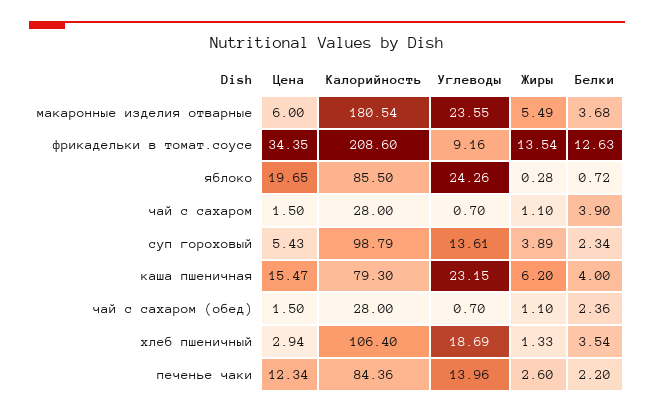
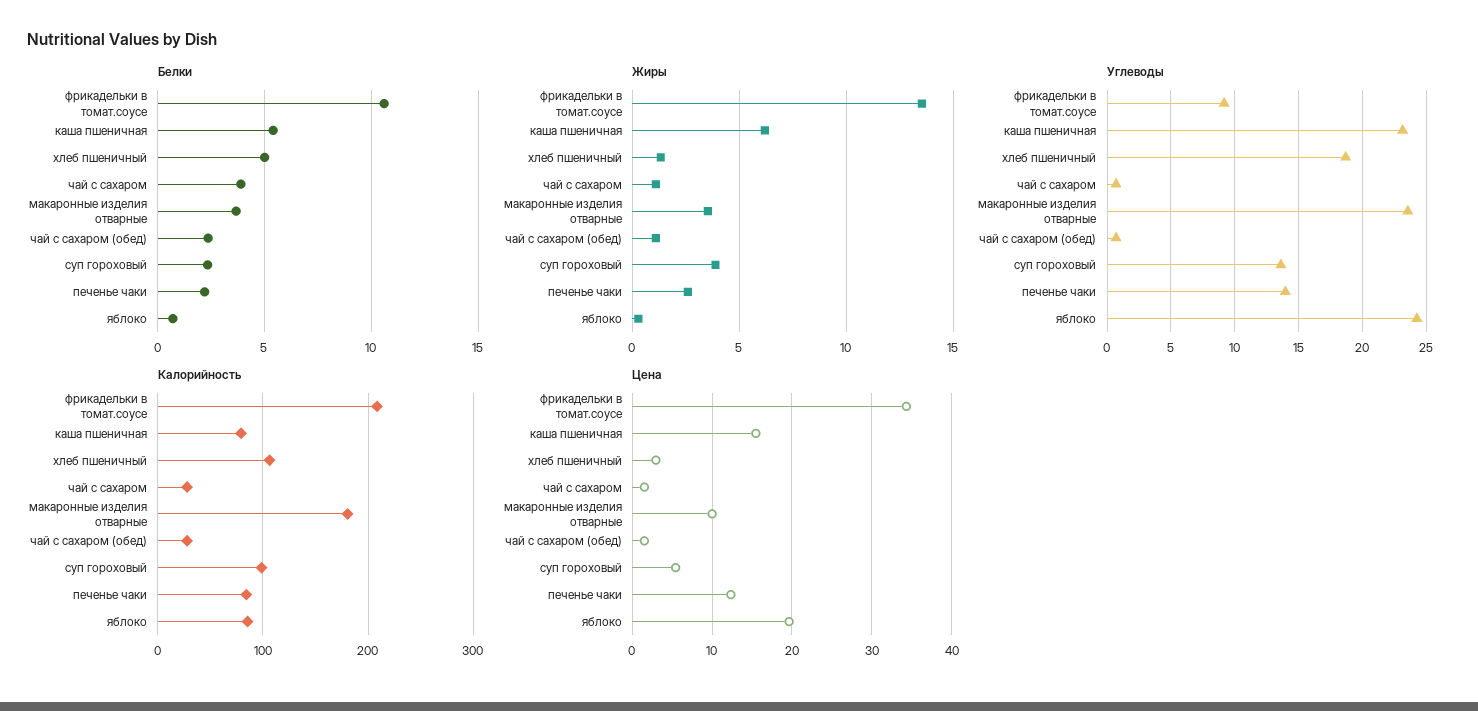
  {
    "Цена": {
-     "макаронные изделия отварные": 6,
+     "макаронные изделия отварные": 10,
      "фрикадельки в томат.соусе": 34.35,
      "яблоко": 19.65,
      "чай с сахаром": 1.5,
      "суп гороховый": 5.43,
      "каша пшеничная": 15.47,
      "чай с сахаром (обед)": 1.5,
      "хлеб пшеничный": 2.94,
      "печенье чаки": 12.34
    },
    "Калорийность": {
      "макаронные изделия отварные": 180.54,
      "фрикадельки в томат.соусе": 208.6,
      "яблоко": 85.5,
      "чай с сахаром": 28,
      "суп гороховый": 98.79,
      "каша пшеничная": 79.3,
      "чай с сахаром (обед)": 28,
      "хлеб пшеничный": 106.4,
      "печенье чаки": 84.36
    },
    "Углеводы": {
      "макаронные изделия отварные": 23.55,
      "фрикадельки в томат.соусе": 9.16,
      "яблоко": 24.26,
      "чай с сахаром": 0.7,
      "суп гороховый": 13.61,
      "каша пшеничная": 23.15,
      "чай с сахаром (обед)": 0.7,
      "хлеб пшеничный": 18.69,
      "печенье чаки": 13.96
    },
    "Жиры": {
-     "макаронные изделия отварные": 5.49,
+     "макаронные изделия отварные": 3.5,
      "фрикадельки в томат.соусе": 13.54,
      "яблоко": 0.28,
      "чай с сахаром": 1.1,
      "суп гороховый": 3.89,
      "каша пшеничная": 6.2,
      "чай с сахаром (обед)": 1.1,
      "хлеб пшеничный": 1.33,
      "печенье чаки": 2.6
    },
    "Белки": {
      "макаронные изделия отварные": 3.68,
-     "фрикадельки в томат.соусе": 12.63,
+     "фрикадельки в томат.соусе": 10.5,
      "яблоко": 0.72,
      "чай с сахаром": 3.9,
      "суп гороховый": 2.34,
-     "каша пшеничная": 4,
+     "каша пшеничная": 5.5,
      "чай с сахаром (обед)": 2.36,
-     "хлеб пшеничный": 3.54,
+     "хлеб пшеничный": 5,
      "печенье чаки": 2.2
    }
  }

